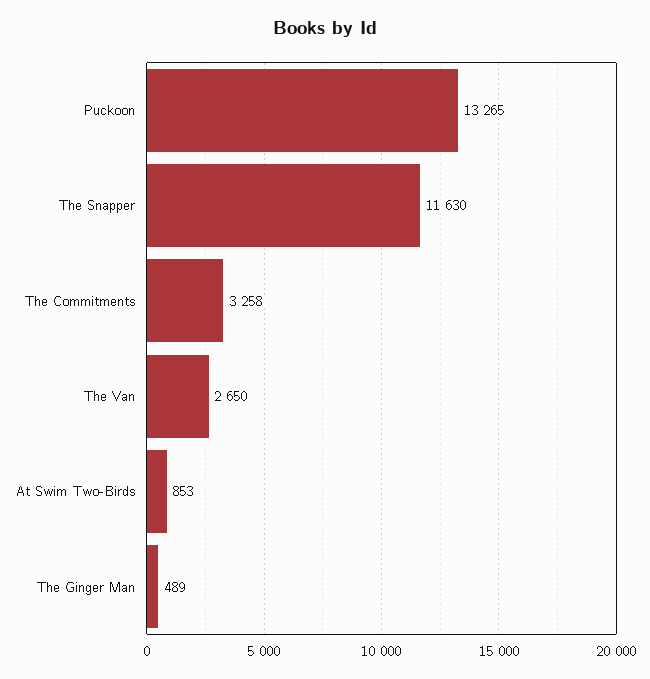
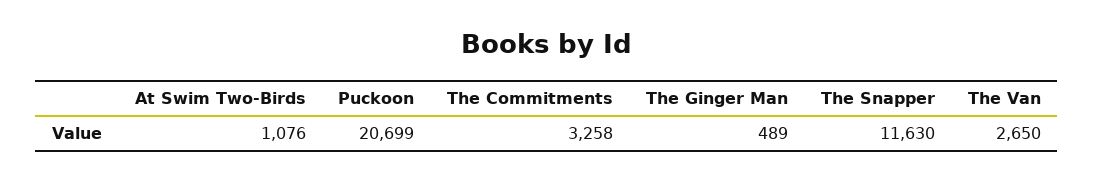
  {
-   "Puckoon": 13265,
+   "Puckoon": 20699,
    "The Snapper": 11630,
    "The Commitments": 3258,
    "The Van": 2650,
-   "At Swim Two-Birds": 853,
+   "At Swim Two-Birds": 1076,
    "The Ginger Man": 489
  }

